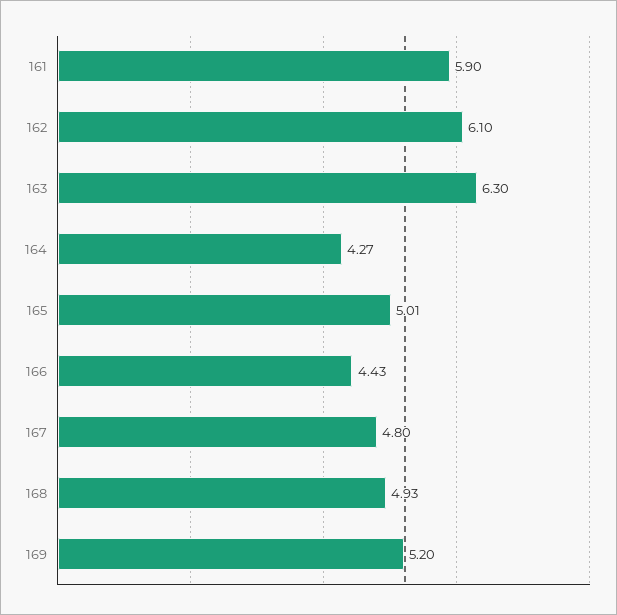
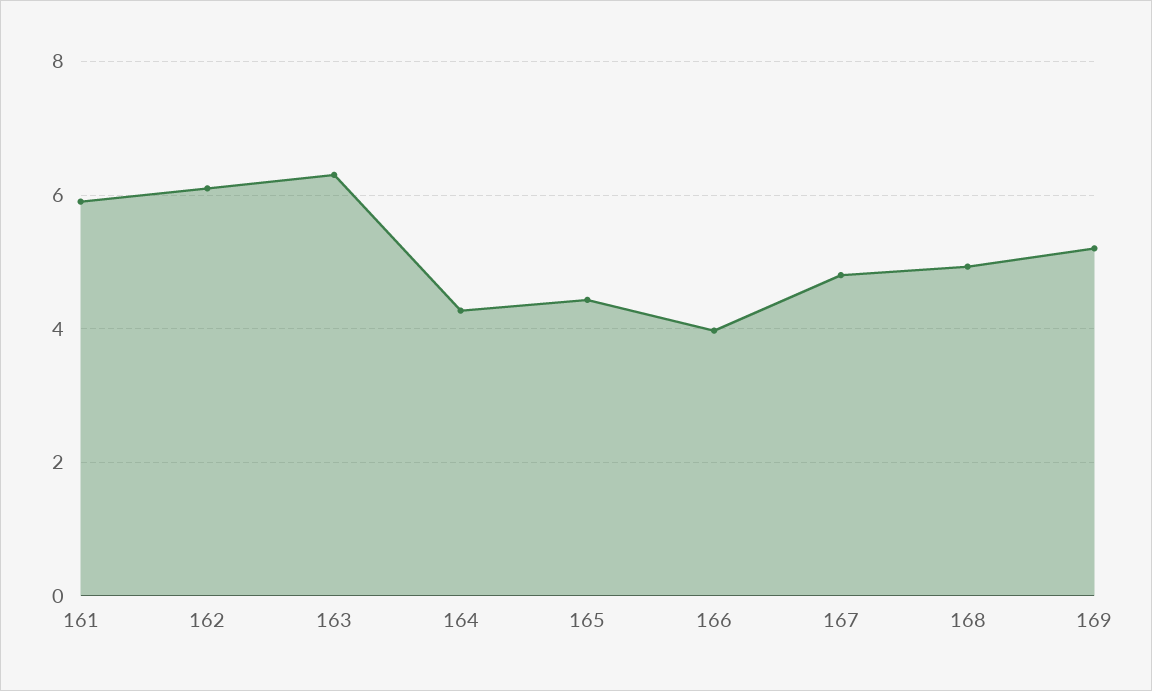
  {
    "161": 5.9,
    "162": 6.1,
    "163": 6.3,
    "164": 4.27,
-   "165": 5.01,
+   "165": 4.4,
-   "166": 4.43,
+   "166": 4,
    "167": 4.8,
    "168": 4.93,
    "169": 5.2
  }

